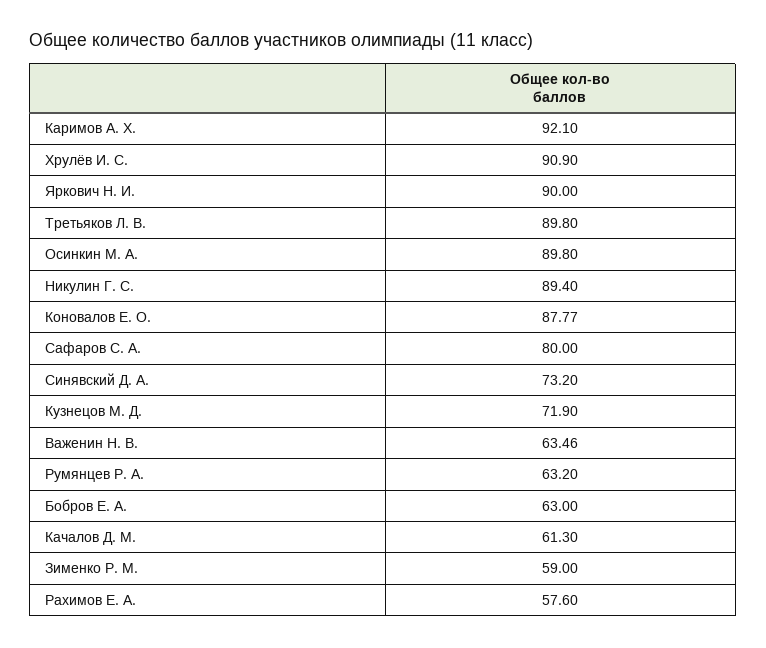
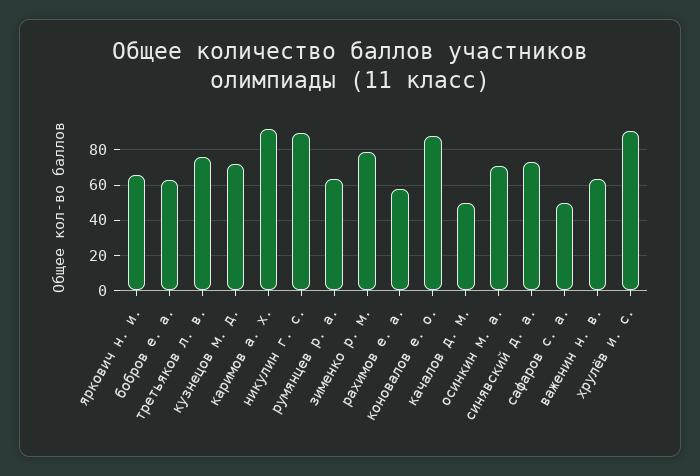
  {
    "Каримов А. Х.": 92.1,
    "Хрулёв И. С.": 90.9,
-   "Яркович Н. И.": 90,
+   "Яркович Н. И.": 65,
-   "Третьяков Л. В.": 89.8,
+   "Третьяков Л. В.": 75,
-   "Осинкин М. А.": 89.8,
+   "Осинкин М. А.": 70,
    "Никулин Г. С.": 89.4,
    "Коновалов Е. О.": 87.77,
-   "Сафаров С. А.": 80,
+   "Сафаров С. А.": 50,
    "Синявский Д. А.": 73.2,
    "Кузнецов М. Д.": 71.9,
    "Важенин Н. В.": 63.46,
    "Румянцев Р. А.": 63.2,
    "Бобров Е. А.": 63,
-   "Качалов Д. М.": 61.3,
+   "Качалов Д. М.": 50,
-   "Зименко Р. М.": 59,
+   "Зименко Р. М.": 80,
    "Рахимов Е. А.": 57.6
  }

